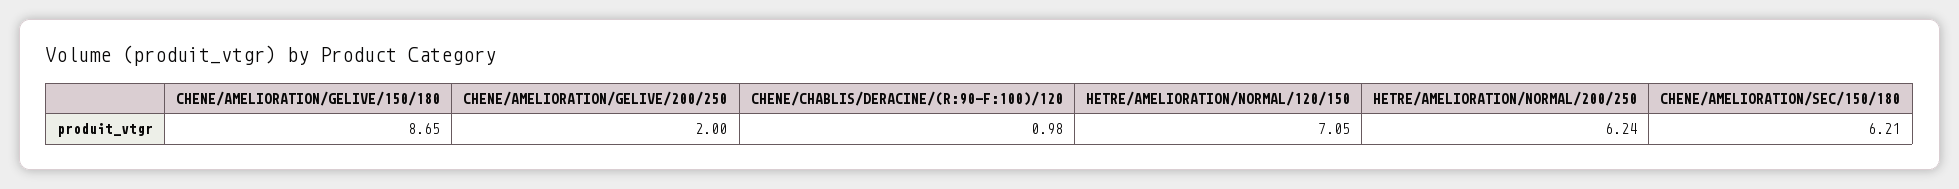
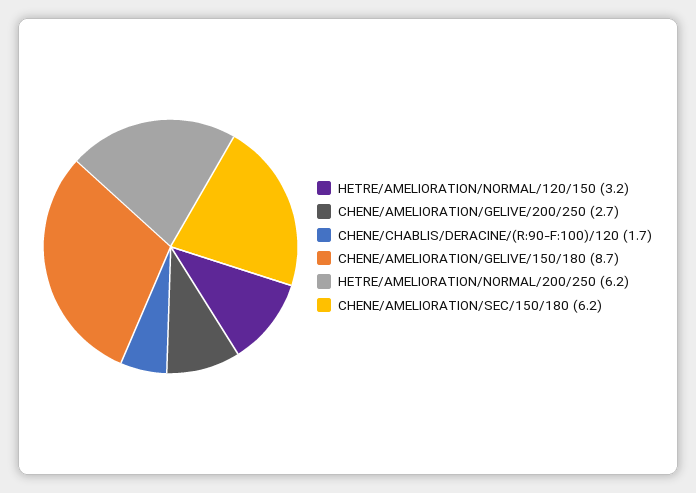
  {
    "CHENE/AMELIORATION/GELIVE/150/180": 8.65,
-   "CHENE/AMELIORATION/GELIVE/200/250": 2,
+   "CHENE/AMELIORATION/GELIVE/200/250": 2.7,
-   "CHENE/CHABLIS/DERACINE/(R:90-F:100)/120": 0.98,
+   "CHENE/CHABLIS/DERACINE/(R:90-F:100)/120": 1.7,
-   "HETRE/AMELIORATION/NORMAL/120/150": 7.05,
+   "HETRE/AMELIORATION/NORMAL/120/150": 3.2,
    "HETRE/AMELIORATION/NORMAL/200/250": 6.24,
    "CHENE/AMELIORATION/SEC/150/180": 6.21
  }

